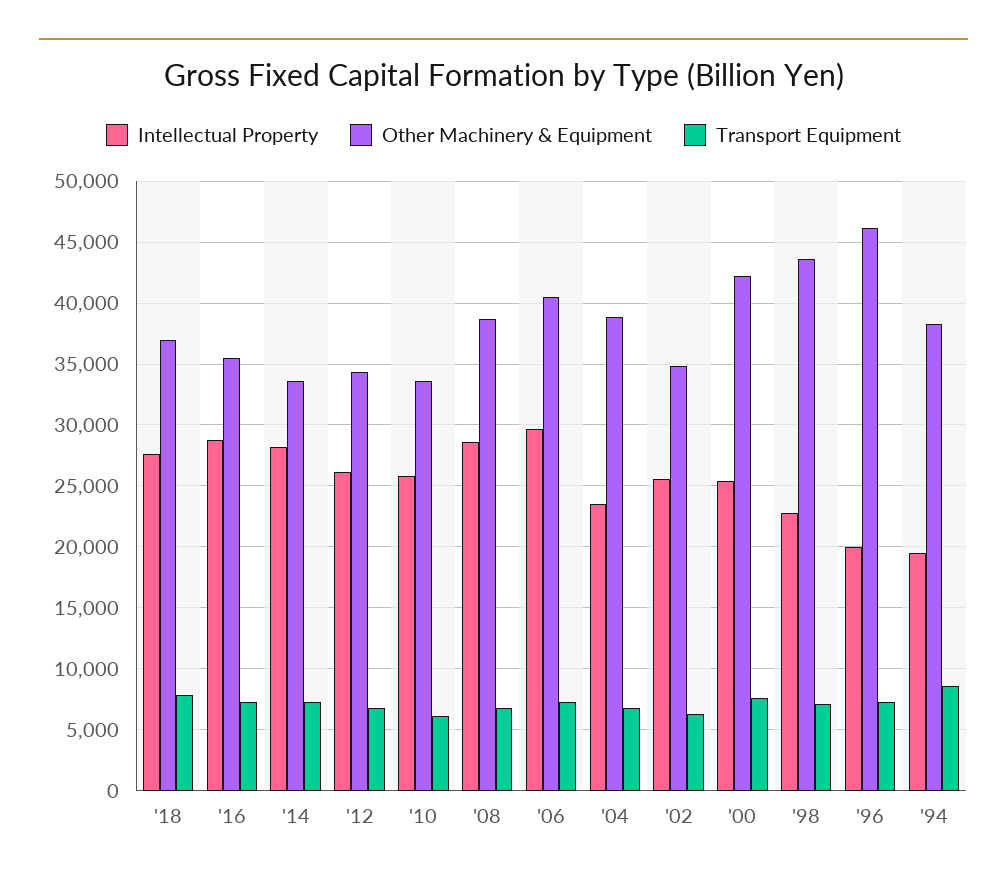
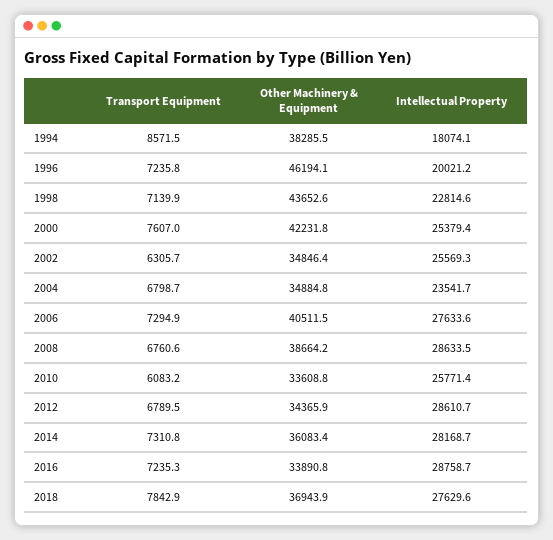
  {
    "Intellectual Property": {
      "'18": 27629.6,
      "'16": 28758.7,
      "'14": 28168.7,
-     "'12": 26000,
+     "'12": 28610.7,
      "'10": 25771.4,
      "'08": 28633.5,
-     "'06": 29500,
+     "'06": 27633.6,
      "'04": 23541.7,
      "'02": 25569.3,
      "'00": 25379.4,
      "'98": 22814.6,
      "'96": 20021.2,
-     "'94": 19500
+     "'94": 18074.1
    },
    "Other Machinery & Equipment": {
      "'18": 36943.9,
-     "'16": 35500,
+     "'16": 33890.8,
-     "'14": 33500,
+     "'14": 36083.4,
      "'12": 34365.9,
      "'10": 33608.8,
      "'08": 38664.2,
      "'06": 40511.5,
-     "'04": 39000,
+     "'04": 34884.8,
      "'02": 34846.4,
      "'00": 42231.8,
      "'98": 43652.6,
      "'96": 46194.1,
      "'94": 38285.5
    },
    "Transport Equipment": {
      "'18": 7842.9,
      "'16": 7235.3,
      "'14": 7310.8,
      "'12": 6789.5,
      "'10": 6083.2,
      "'08": 6760.6,
      "'06": 7294.9,
      "'04": 6798.7,
      "'02": 6305.7,
      "'00": 7607,
      "'98": 7139.9,
      "'96": 7235.8,
      "'94": 8571.5
    }
  }

